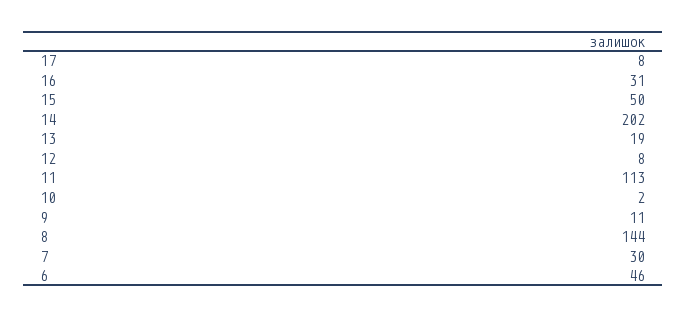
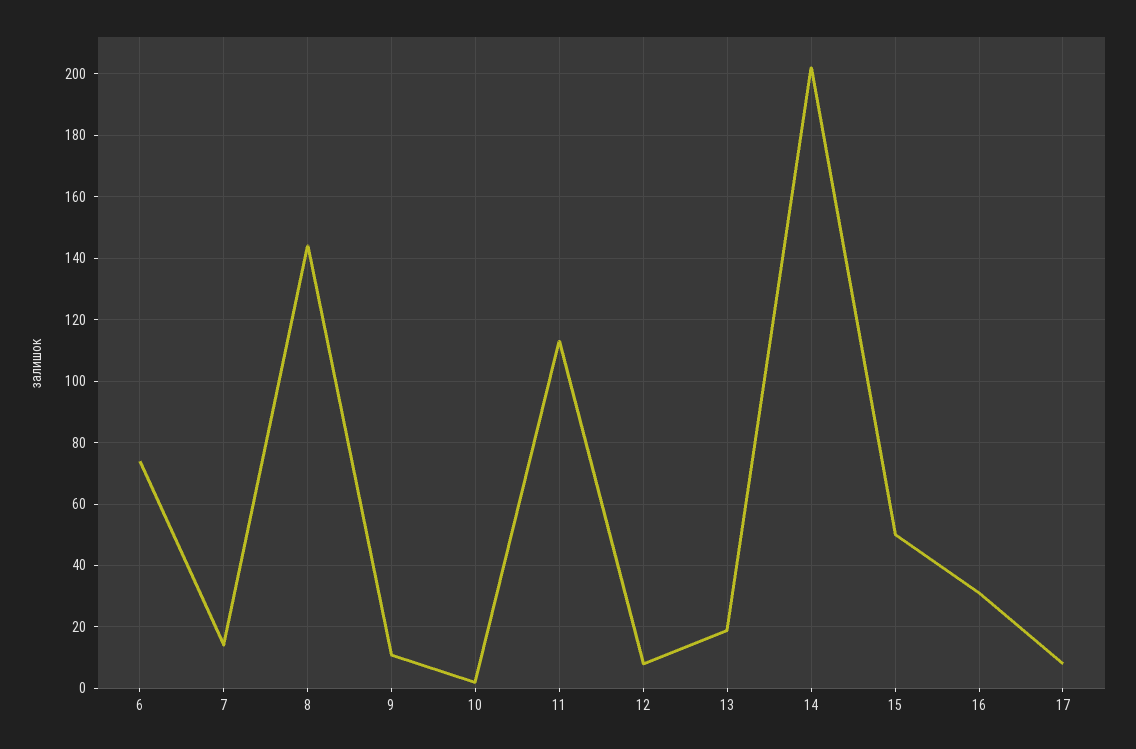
  {
    "17": 8,
    "16": 31,
    "15": 50,
    "14": 202,
    "13": 19,
    "12": 8,
    "11": 113,
    "10": 2,
    "9": 11,
    "8": 144,
-   "7": 30,
+   "7": 15,
-   "6": 46
+   "6": 75
  }

